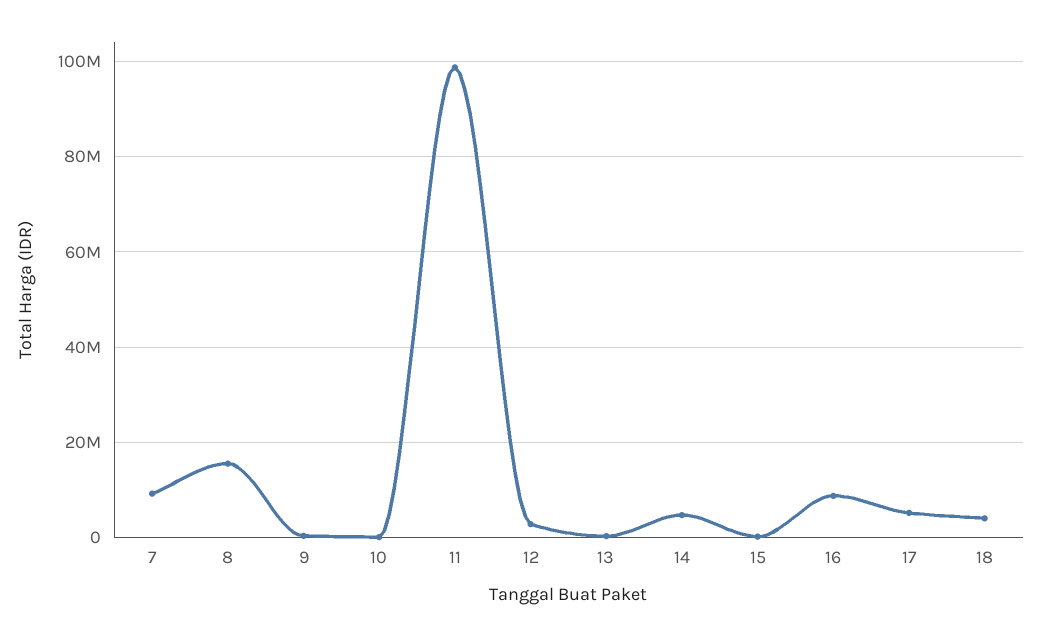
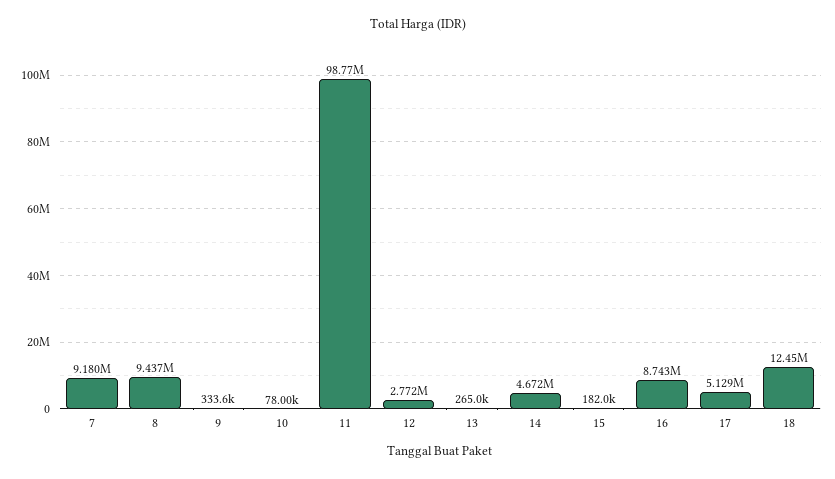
  {
    "7": 9180000,
-   "8": 16000000,
+   "8": 9437000,
    "9": 333600,
    "10": 78000,
    "11": 98770000,
    "12": 2772000,
    "13": 265000,
    "14": 4672000,
    "15": 182000,
    "16": 8743000,
    "17": 5129000,
-   "18": 4000000
+   "18": 12450000
  }

